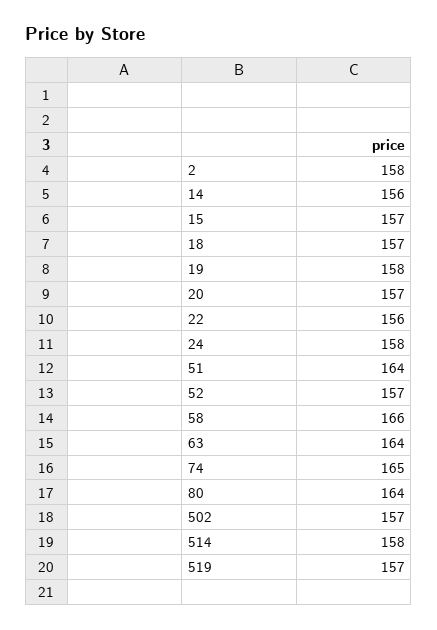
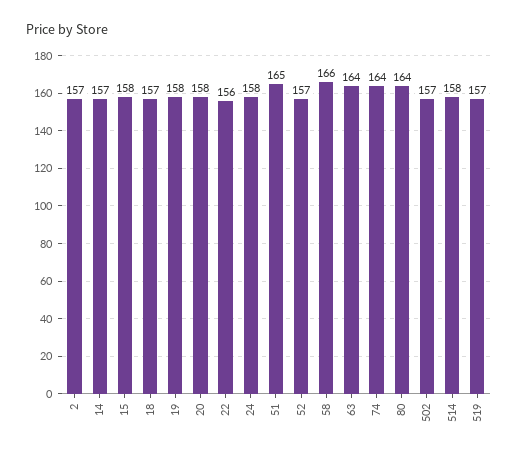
  {
-   "2": 158,
+   "2": 157,
-   "14": 156,
+   "14": 157,
-   "15": 157,
+   "15": 158,
    "18": 157,
    "19": 158,
-   "20": 157,
+   "20": 158,
    "22": 156,
    "24": 158,
-   "51": 164,
+   "51": 165,
    "52": 157,
    "58": 166,
    "63": 164,
-   "74": 165,
+   "74": 164,
    "80": 164,
    "502": 157,
    "514": 158,
    "519": 157
  }

